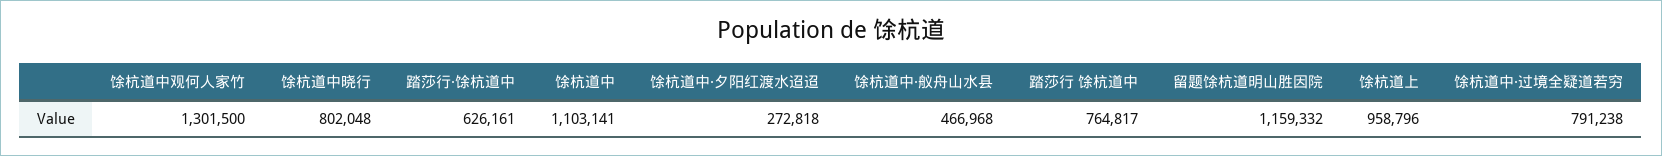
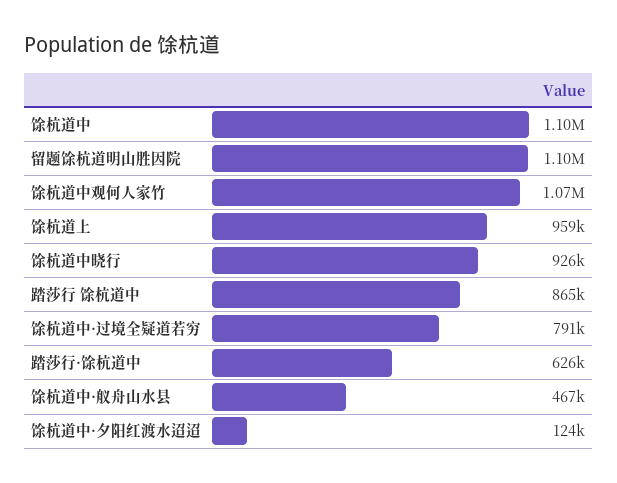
  {
-   "馀杭道中观何人家竹": 1301500,
+   "馀杭道中观何人家竹": 1070000,
-   "馀杭道中晓行": 802048,
+   "馀杭道中晓行": 926000,
    "踏莎行·馀杭道中": 626161,
    "馀杭道中": 1103141,
-   "馀杭道中·夕阳红渡水迢迢": 272818,
+   "馀杭道中·夕阳红渡水迢迢": 124000,
    "馀杭道中·舣舟山水县": 466968,
-   "踏莎行 馀杭道中": 764817,
+   "踏莎行 馀杭道中": 865000,
-   "留题馀杭道明山胜因院": 1159332,
+   "留题馀杭道明山胜因院": 1100000,
    "馀杭道上": 958796,
    "馀杭道中·过境全疑道若穷": 791238
  }

